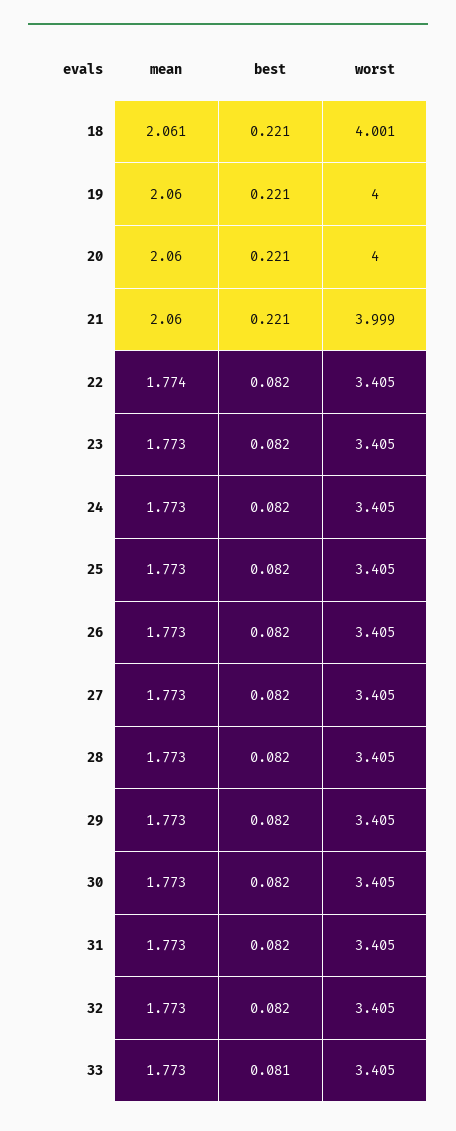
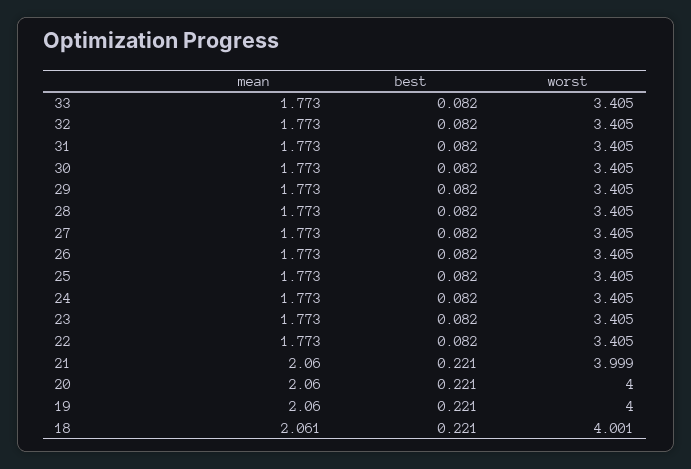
  {
    "mean": {
      "18": 2.061,
      "19": 2.06,
      "20": 2.06,
      "21": 2.06,
-     "22": 1.774,
+     "22": 1.773,
      "23": 1.773,
      "24": 1.773,
      "25": 1.773,
      "26": 1.773,
      "27": 1.773,
      "28": 1.773,
      "29": 1.773,
      "30": 1.773,
      "31": 1.773,
      "32": 1.773,
      "33": 1.773
    },
    "best": {
      "18": 0.221,
      "19": 0.221,
      "20": 0.221,
      "21": 0.221,
      "22": 0.082,
      "23": 0.082,
      "24": 0.082,
      "25": 0.082,
      "26": 0.082,
      "27": 0.082,
      "28": 0.082,
      "29": 0.082,
      "30": 0.082,
      "31": 0.082,
      "32": 0.082,
-     "33": 0.081
+     "33": 0.082
    },
    "worst": {
      "18": 4.001,
      "19": 4,
      "20": 4,
      "21": 3.999,
      "22": 3.405,
      "23": 3.405,
      "24": 3.405,
      "25": 3.405,
      "26": 3.405,
      "27": 3.405,
      "28": 3.405,
      "29": 3.405,
      "30": 3.405,
      "31": 3.405,
      "32": 3.405,
      "33": 3.405
    }
  }

